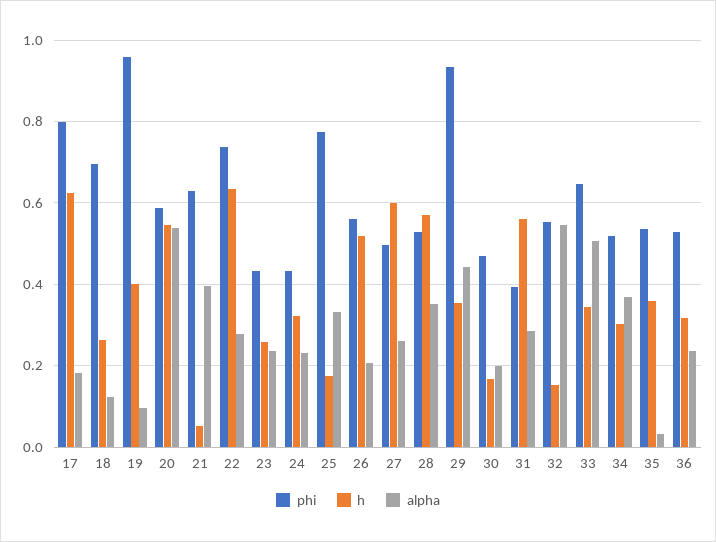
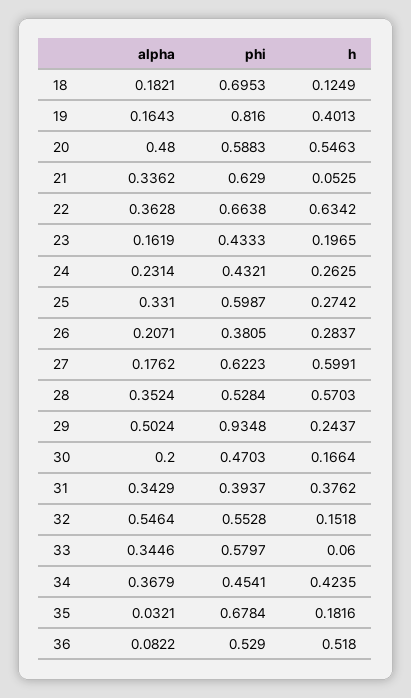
  {
    "phi": {
-     "17": 0.8,
      "18": 0.6953,
-     "19": 0.96,
+     "19": 0.816,
      "20": 0.5883,
      "21": 0.629,
-     "22": 0.74,
+     "22": 0.6638,
      "23": 0.4333,
      "24": 0.4321,
-     "25": 0.78,
+     "25": 0.5987,
-     "26": 0.56,
+     "26": 0.3805,
-     "27": 0.5,
+     "27": 0.6223,
      "28": 0.5284,
      "29": 0.9348,
      "30": 0.4703,
      "31": 0.3937,
      "32": 0.5528,
-     "33": 0.64,
+     "33": 0.5797,
-     "34": 0.52,
+     "34": 0.4541,
-     "35": 0.54,
+     "35": 0.6784,
      "36": 0.529
    },
    "h": {
-     "17": 0.62,
-     "18": 0.26,
+     "18": 0.1249,
      "19": 0.4013,
      "20": 0.5463,
      "21": 0.0525,
      "22": 0.6342,
-     "23": 0.26,
+     "23": 0.1965,
-     "24": 0.32,
+     "24": 0.2625,
-     "25": 0.18,
+     "25": 0.2742,
-     "26": 0.52,
+     "26": 0.2837,
      "27": 0.5991,
      "28": 0.5703,
-     "29": 0.36,
+     "29": 0.2437,
      "30": 0.1664,
-     "31": 0.56,
+     "31": 0.3762,
      "32": 0.1518,
-     "33": 0.34,
+     "33": 0.06,
-     "34": 0.3,
+     "34": 0.4235,
-     "35": 0.36,
+     "35": 0.1816,
-     "36": 0.32
+     "36": 0.518
    },
    "alpha": {
-     "17": 0.18,
-     "18": 0.12,
+     "18": 0.1821,
-     "19": 0.1,
+     "19": 0.1643,
-     "20": 0.54,
+     "20": 0.48,
-     "21": 0.4,
+     "21": 0.3362,
-     "22": 0.28,
+     "22": 0.3628,
-     "23": 0.24,
+     "23": 0.1619,
      "24": 0.2314,
      "25": 0.331,
      "26": 0.2071,
-     "27": 0.26,
+     "27": 0.1762,
      "28": 0.3524,
-     "29": 0.44,
+     "29": 0.5024,
      "30": 0.2,
-     "31": 0.28,
+     "31": 0.3429,
      "32": 0.5464,
-     "33": 0.5,
+     "33": 0.3446,
      "34": 0.3679,
      "35": 0.0321,
-     "36": 0.24
+     "36": 0.0822
    }
  }

